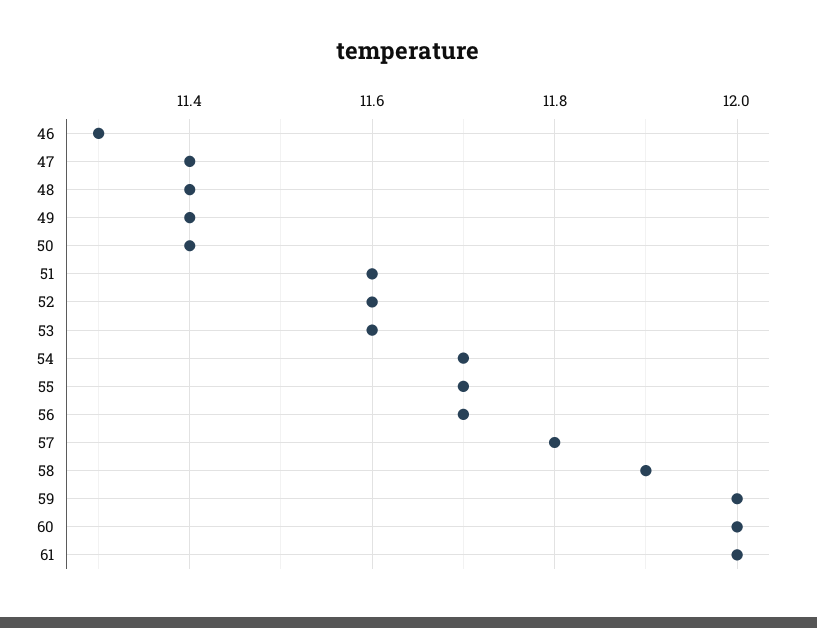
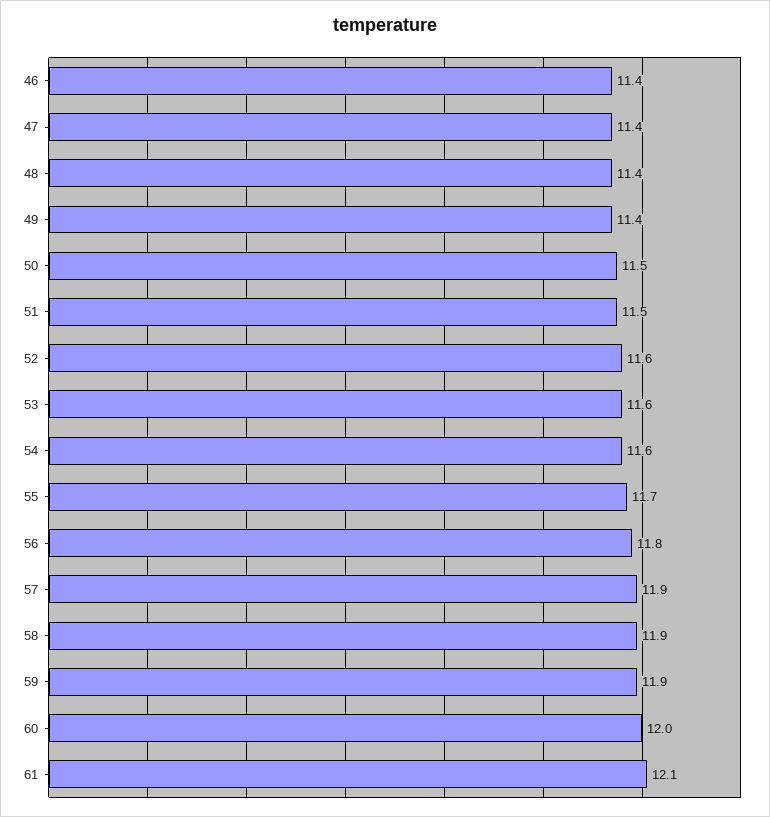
  {
-   "46": 11.3,
+   "46": 11.4,
    "47": 11.4,
    "48": 11.4,
    "49": 11.4,
-   "50": 11.4,
+   "50": 11.5,
-   "51": 11.6,
+   "51": 11.5,
    "52": 11.6,
    "53": 11.6,
-   "54": 11.7,
+   "54": 11.6,
    "55": 11.7,
-   "56": 11.7,
+   "56": 11.8,
-   "57": 11.8,
+   "57": 11.9,
    "58": 11.9,
-   "59": 12,
+   "59": 11.9,
    "60": 12,
-   "61": 12
+   "61": 12.1
  }

